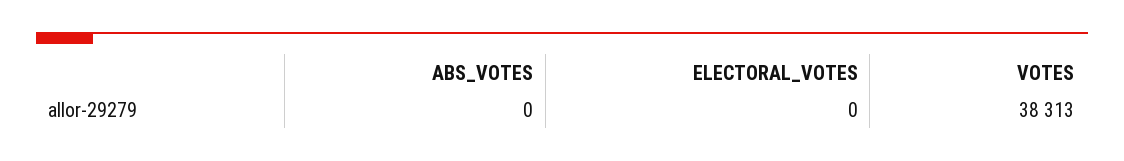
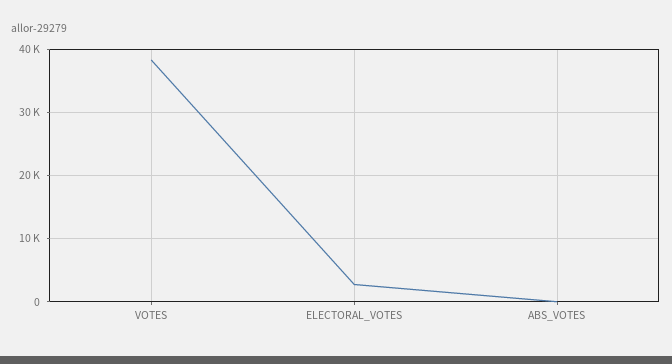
  {
    "ABS_VOTES": 0,
-   "ELECTORAL_VOTES": 0,
+   "ELECTORAL_VOTES": 3000,
    "VOTES": 38313
  }

